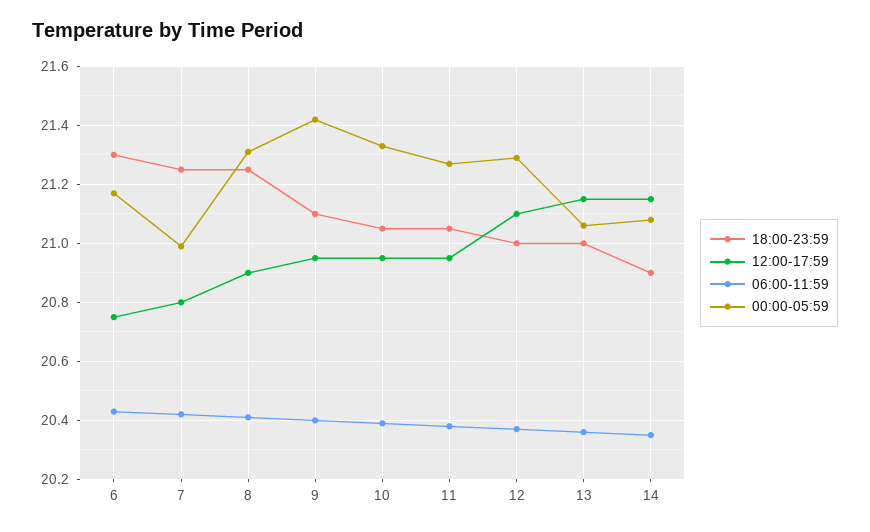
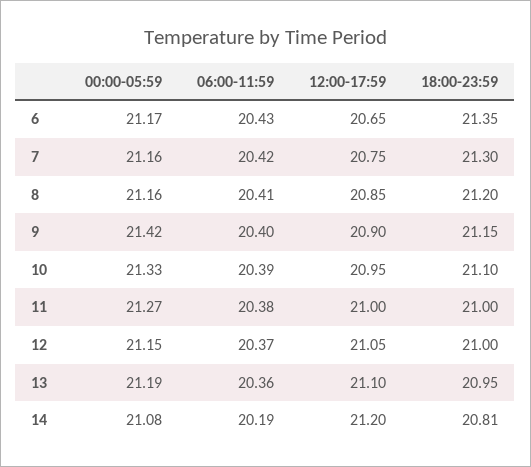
  {
    "18:00-23:59": {
-     "6": 21.3,
+     "6": 21.35,
-     "7": 21.25,
+     "7": 21.3,
-     "8": 21.25,
+     "8": 21.2,
-     "9": 21.1,
+     "9": 21.15,
-     "10": 21.05,
+     "10": 21.1,
-     "11": 21.05,
+     "11": 21,
      "12": 21,
-     "13": 21,
+     "13": 20.95,
-     "14": 20.9
+     "14": 20.81
    },
    "12:00-17:59": {
-     "6": 20.75,
+     "6": 20.65,
-     "7": 20.8,
+     "7": 20.75,
-     "8": 20.9,
+     "8": 20.85,
-     "9": 20.95,
+     "9": 20.9,
      "10": 20.95,
-     "11": 20.95,
+     "11": 21,
-     "12": 21.1,
+     "12": 21.05,
-     "13": 21.15,
+     "13": 21.1,
-     "14": 21.15
+     "14": 21.2
    },
    "06:00-11:59": {
      "6": 20.43,
      "7": 20.42,
      "8": 20.41,
      "9": 20.4,
      "10": 20.39,
      "11": 20.38,
      "12": 20.37,
      "13": 20.36,
-     "14": 20.35
+     "14": 20.19
    },
    "00:00-05:59": {
      "6": 21.17,
-     "7": 21,
+     "7": 21.16,
-     "8": 21.3,
+     "8": 21.16,
      "9": 21.42,
      "10": 21.33,
      "11": 21.27,
-     "12": 21.3,
+     "12": 21.15,
-     "13": 21.05,
+     "13": 21.19,
      "14": 21.08
    }
  }

